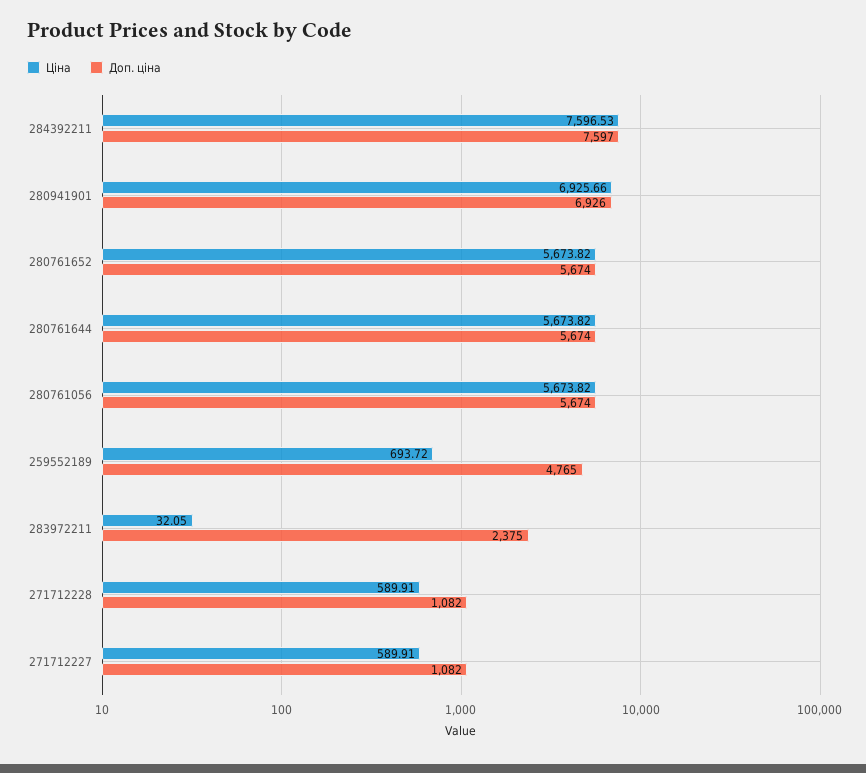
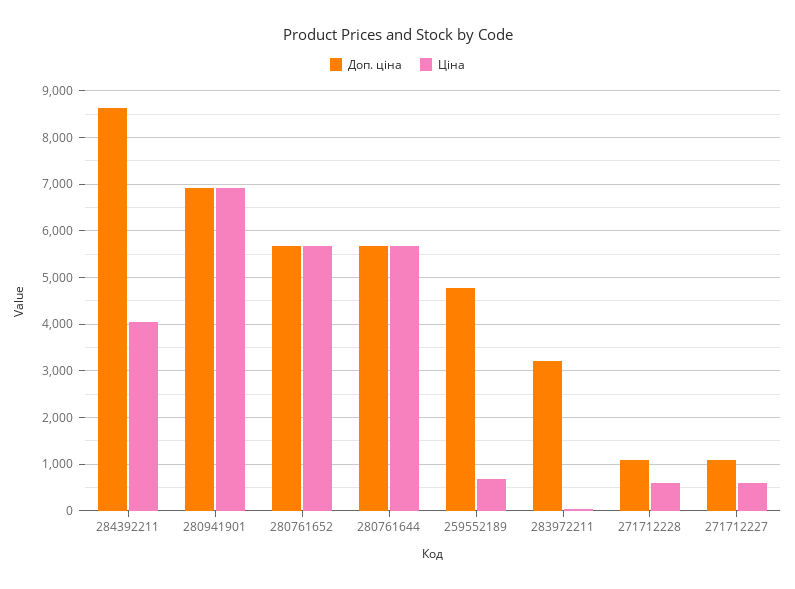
  {
    "Ціна": {
-     "284392211": 7596.53,
+     "284392211": 4000,
      "280941901": 6925.66,
      "280761652": 5673.82,
      "280761644": 5673.82,
-     "280761056": 5673.82,
      "259552189": 693.72,
      "283972211": 32.05,
      "271712228": 589.91,
      "271712227": 589.91
    },
    "Доп. ціна": {
-     "284392211": 7597,
+     "284392211": 8600,
      "280941901": 6926,
      "280761652": 5674,
      "280761644": 5674,
-     "280761056": 5674,
      "259552189": 4765,
-     "283972211": 2375,
+     "283972211": 3200,
      "271712228": 1082,
      "271712227": 1082
    }
  }

